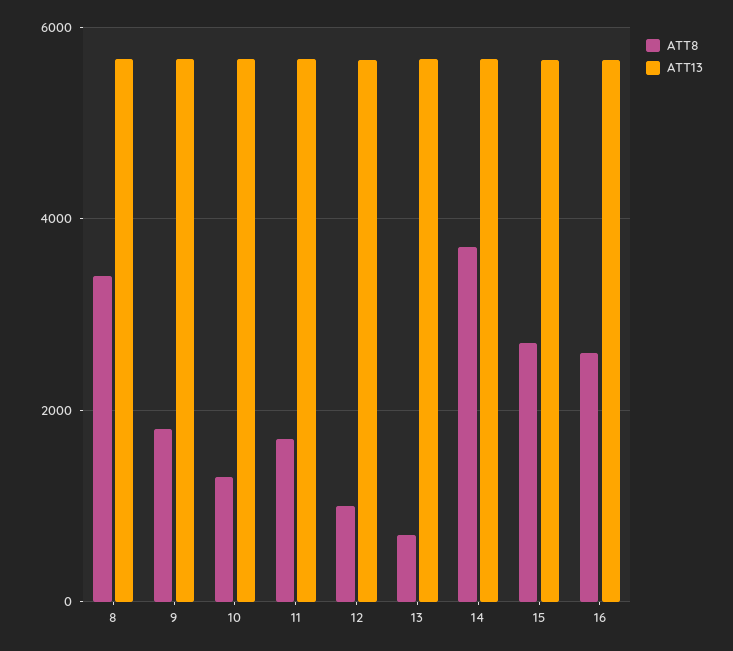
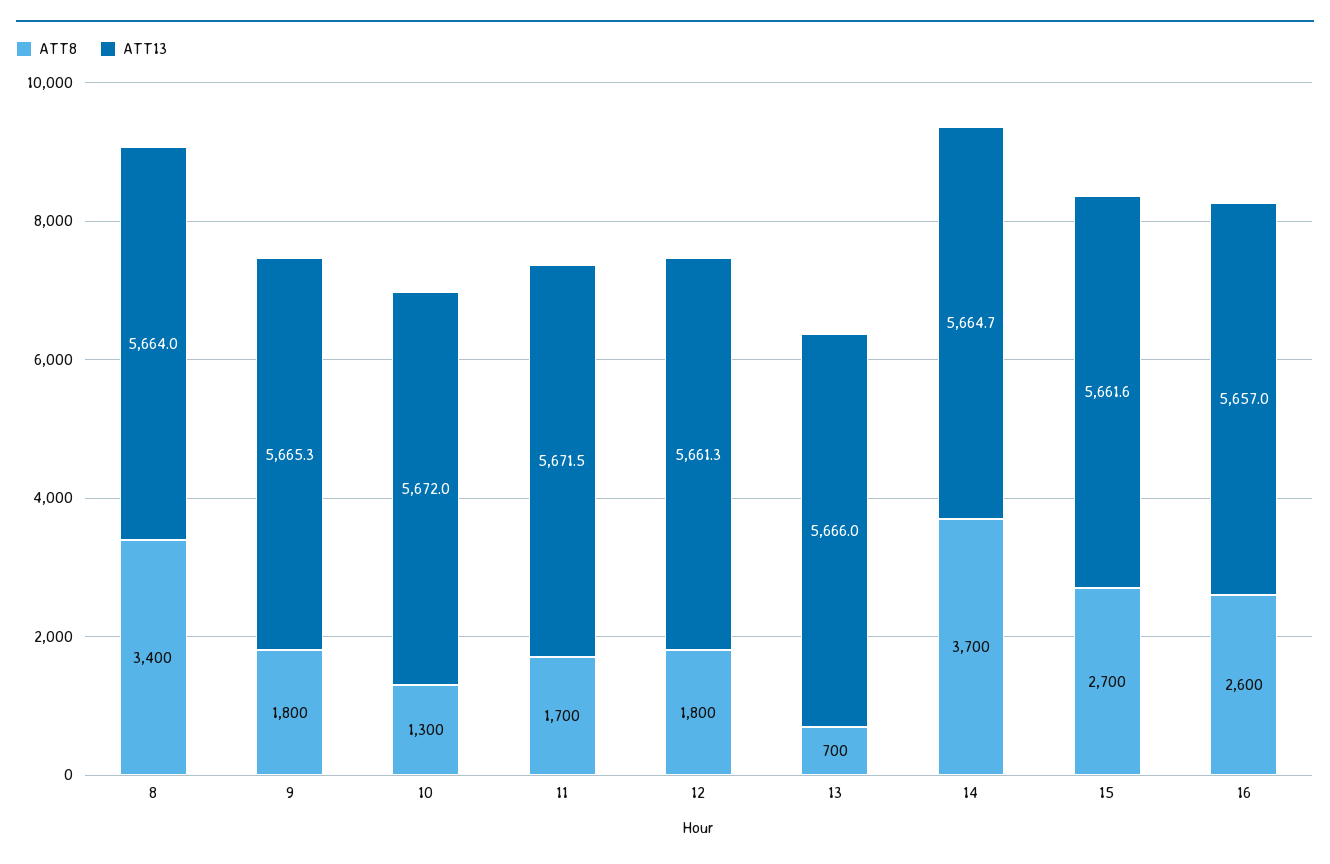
  {
    "ATT8": {
      "8": 3400,
      "9": 1800,
      "10": 1300,
      "11": 1700,
-     "12": 1000,
+     "12": 1800,
      "13": 700,
      "14": 3700,
      "15": 2700,
      "16": 2600
    },
    "ATT13": {
      "8": 5664,
      "9": 5665.3,
      "10": 5672,
      "11": 5671.5,
      "12": 5661.3,
      "13": 5666,
      "14": 5664.7,
      "15": 5661.6,
      "16": 5657
    }
  }

